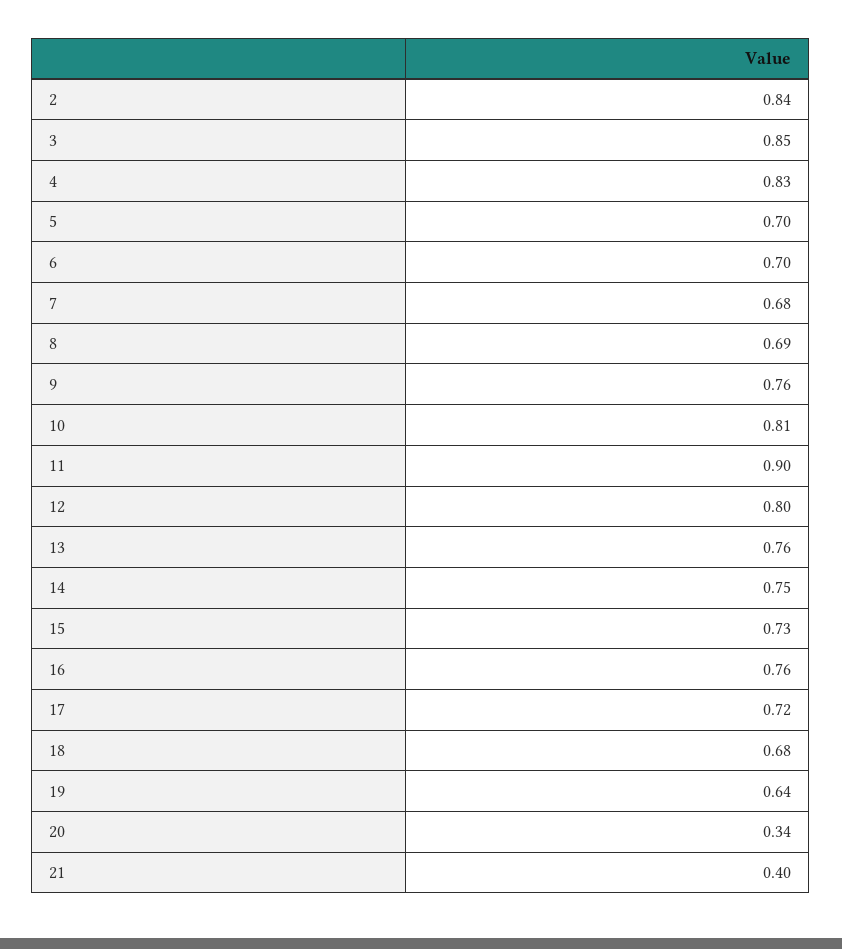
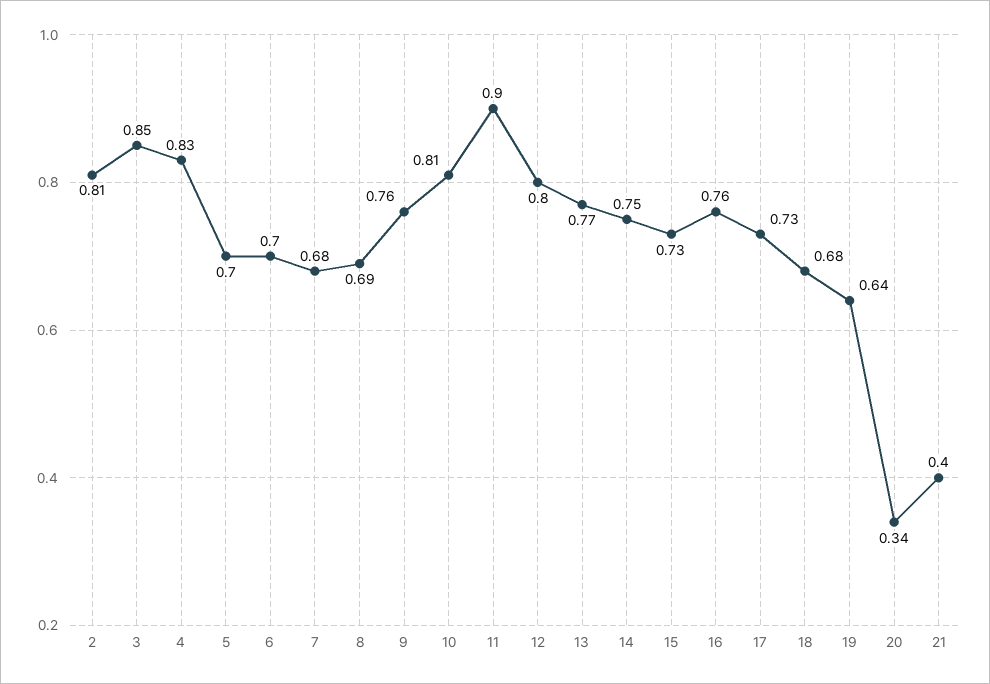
  {
-   "2": 0.84,
+   "2": 0.81,
    "3": 0.85,
    "4": 0.83,
    "5": 0.7,
    "6": 0.7,
    "7": 0.68,
    "8": 0.69,
    "9": 0.76,
    "10": 0.81,
    "11": 0.9,
    "12": 0.8,
-   "13": 0.76,
+   "13": 0.77,
    "14": 0.75,
    "15": 0.73,
    "16": 0.76,
-   "17": 0.72,
+   "17": 0.73,
    "18": 0.68,
    "19": 0.64,
    "20": 0.34,
    "21": 0.4
  }

